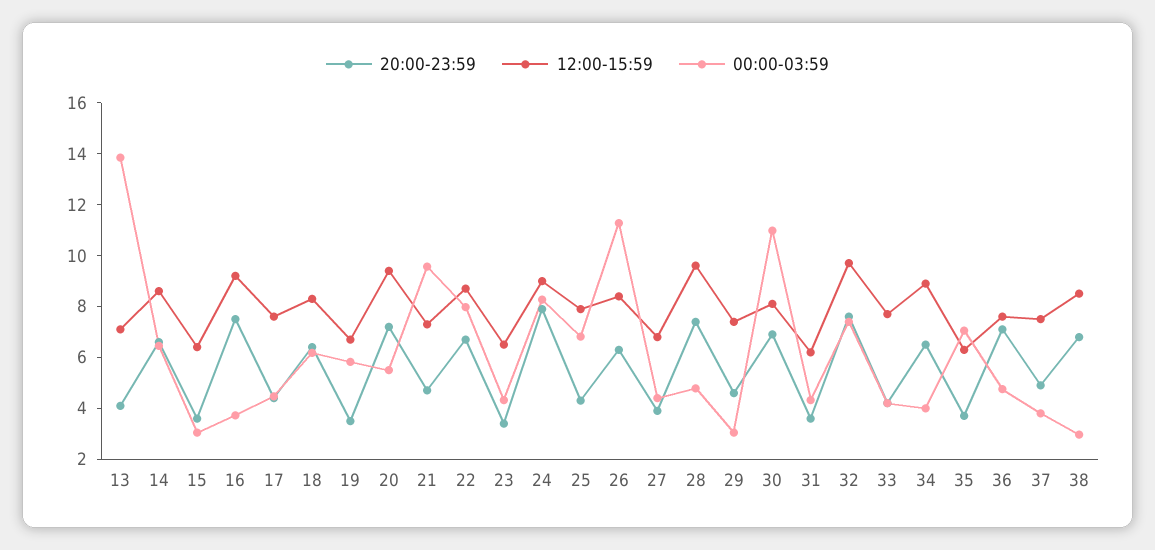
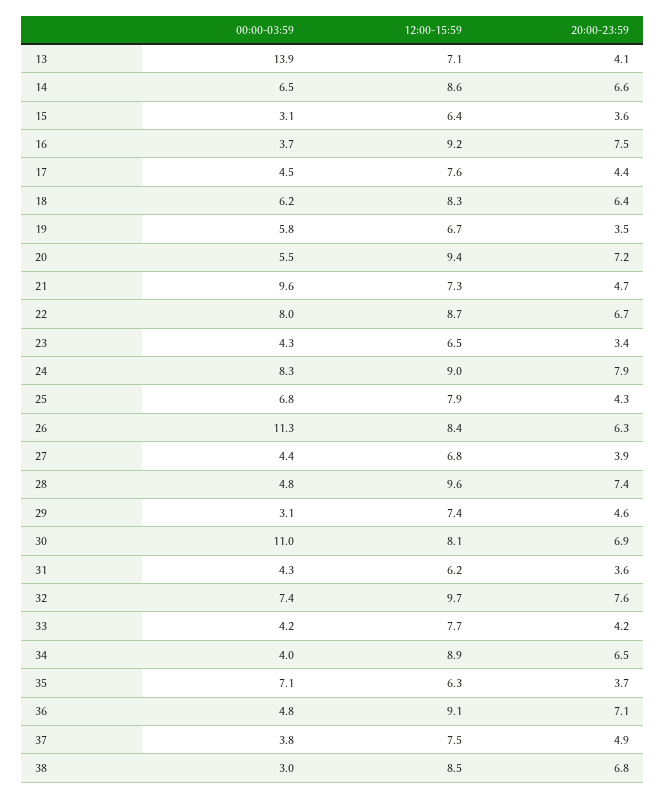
  {
    "20:00-23:59": {
      "13": 4.1,
      "14": 6.6,
      "15": 3.6,
      "16": 7.5,
      "17": 4.4,
      "18": 6.4,
      "19": 3.5,
      "20": 7.2,
      "21": 4.7,
      "22": 6.7,
      "23": 3.4,
      "24": 7.9,
      "25": 4.3,
      "26": 6.3,
      "27": 3.9,
      "28": 7.4,
      "29": 4.6,
      "30": 6.9,
      "31": 3.6,
      "32": 7.6,
      "33": 4.2,
      "34": 6.5,
      "35": 3.7,
      "36": 7.1,
      "37": 4.9,
      "38": 6.8
    },
    "12:00-15:59": {
      "13": 7.1,
      "14": 8.6,
      "15": 6.4,
      "16": 9.2,
      "17": 7.6,
      "18": 8.3,
      "19": 6.7,
      "20": 9.4,
      "21": 7.3,
      "22": 8.7,
      "23": 6.5,
      "24": 9,
      "25": 7.9,
      "26": 8.4,
      "27": 6.8,
      "28": 9.6,
      "29": 7.4,
      "30": 8.1,
      "31": 6.2,
      "32": 9.7,
      "33": 7.7,
      "34": 8.9,
      "35": 6.3,
-     "36": 7.5,
+     "36": 9.1,
      "37": 7.5,
      "38": 8.5
    },
    "00:00-03:59": {
      "13": 13.9,
      "14": 6.5,
      "15": 3.1,
      "16": 3.7,
      "17": 4.5,
      "18": 6.2,
      "19": 5.8,
      "20": 5.5,
      "21": 9.6,
      "22": 8,
      "23": 4.3,
      "24": 8.3,
      "25": 6.8,
      "26": 11.3,
      "27": 4.4,
      "28": 4.8,
      "29": 3.1,
      "30": 11,
      "31": 4.3,
      "32": 7.4,
      "33": 4.2,
      "34": 4,
      "35": 7.1,
      "36": 4.8,
      "37": 3.8,
      "38": 3
    }
  }

